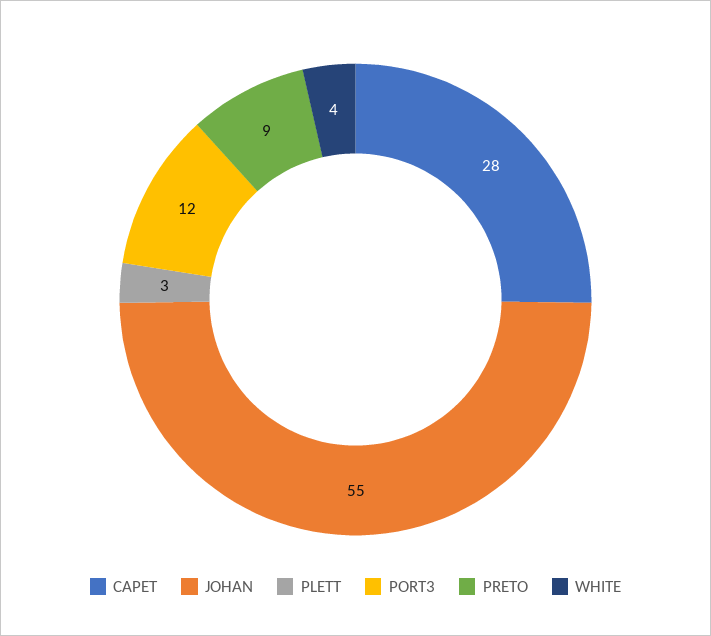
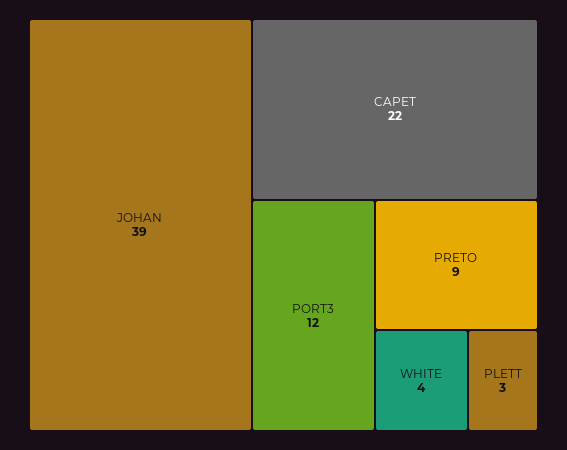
  {
-   "CAPET": 28,
+   "CAPET": 22,
-   "JOHAN": 55,
+   "JOHAN": 39,
    "PLETT": 3,
    "PORT3": 12,
    "PRETO": 9,
    "WHITE": 4
  }

